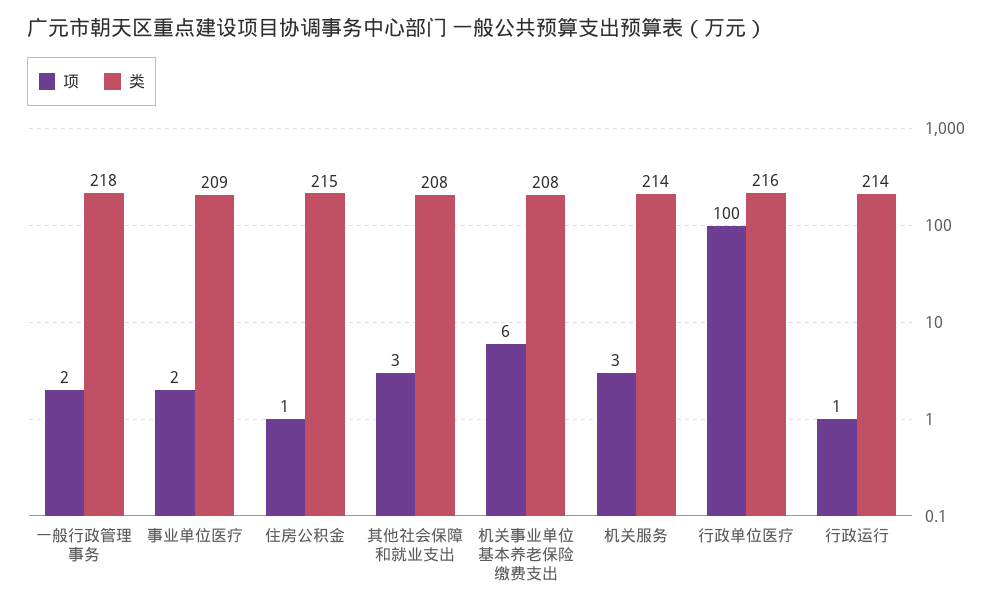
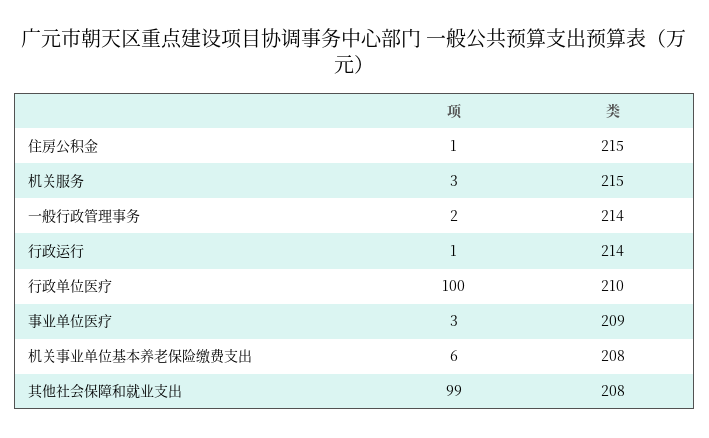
  {
    "项": {
      "一般行政管理事务": 2,
-     "事业单位医疗": 2,
+     "事业单位医疗": 3,
      "住房公积金": 1,
-     "其他社会保障和就业支出": 3,
+     "其他社会保障和就业支出": 99,
      "机关事业单位基本养老保险缴费支出": 6,
      "机关服务": 3,
      "行政单位医疗": 100,
      "行政运行": 1
    },
    "类": {
-     "一般行政管理事务": 218,
+     "一般行政管理事务": 214,
      "事业单位医疗": 209,
      "住房公积金": 215,
      "其他社会保障和就业支出": 208,
      "机关事业单位基本养老保险缴费支出": 208,
-     "机关服务": 214,
+     "机关服务": 215,
-     "行政单位医疗": 216,
+     "行政单位医疗": 210,
      "行政运行": 214
    }
  }

